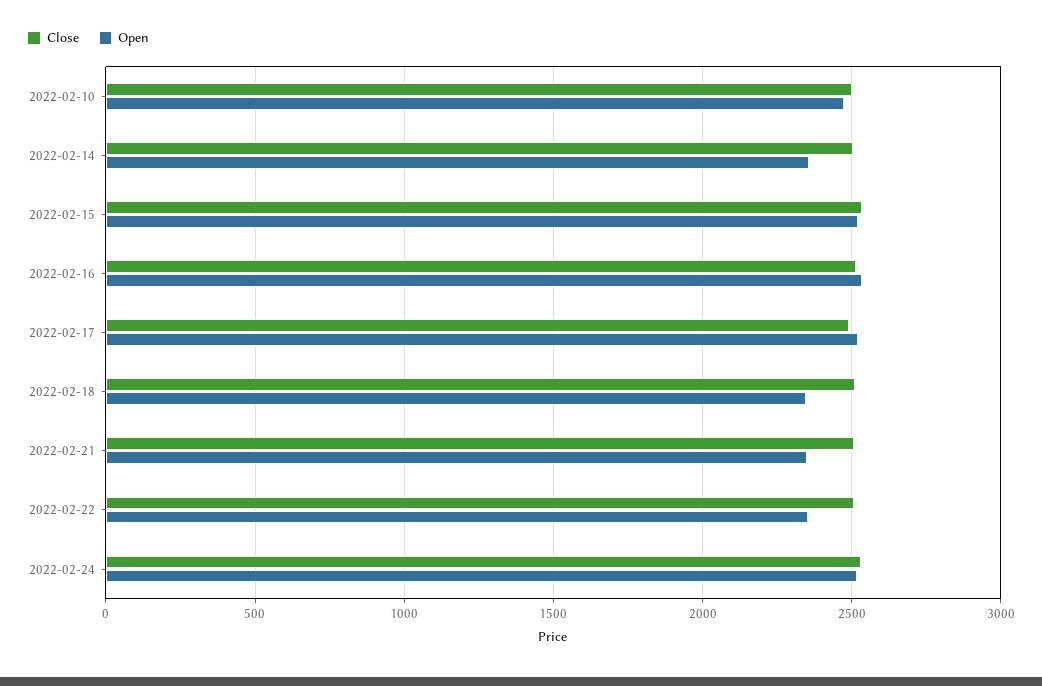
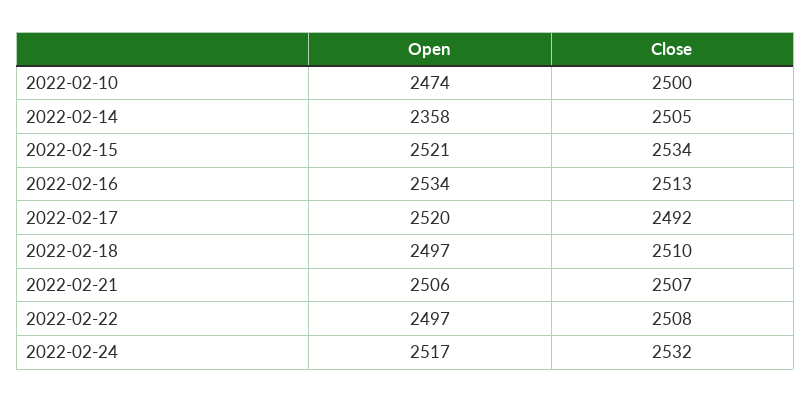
  {
    "Close": {
      "2022-02-10": 2500,
      "2022-02-14": 2505,
      "2022-02-15": 2534,
      "2022-02-16": 2513,
      "2022-02-17": 2492,
      "2022-02-18": 2510,
      "2022-02-21": 2507,
      "2022-02-22": 2508,
      "2022-02-24": 2532
    },
    "Open": {
      "2022-02-10": 2474,
      "2022-02-14": 2358,
      "2022-02-15": 2521,
      "2022-02-16": 2534,
      "2022-02-17": 2520,
-     "2022-02-18": 2350,
+     "2022-02-18": 2497,
-     "2022-02-21": 2350,
+     "2022-02-21": 2506,
-     "2022-02-22": 2350,
+     "2022-02-22": 2497,
      "2022-02-24": 2517
    }
  }

